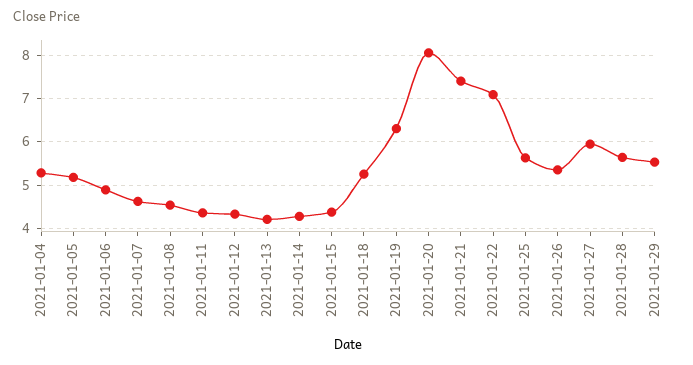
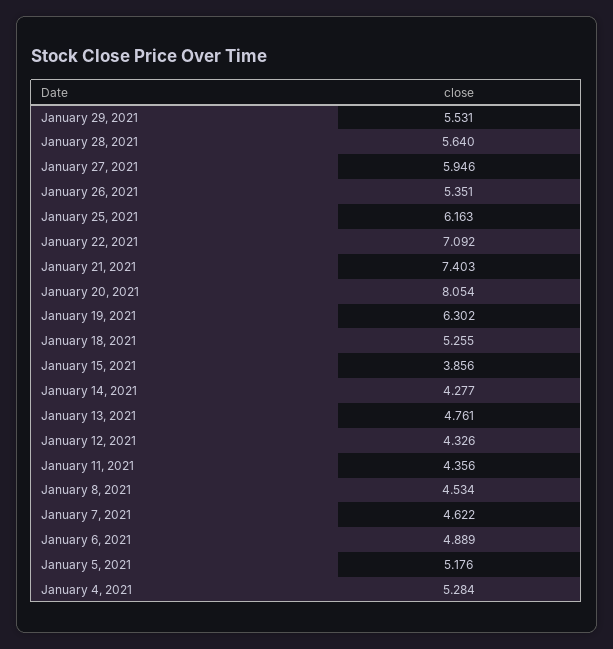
  {
    "2021-01-04": 5.284,
    "2021-01-05": 5.176,
    "2021-01-06": 4.889,
    "2021-01-07": 4.622,
    "2021-01-08": 4.534,
    "2021-01-11": 4.356,
    "2021-01-12": 4.326,
-   "2021-01-13": 4.2,
+   "2021-01-13": 4.761,
    "2021-01-14": 4.277,
-   "2021-01-15": 4.4,
+   "2021-01-15": 3.856,
    "2021-01-18": 5.255,
    "2021-01-19": 6.302,
    "2021-01-20": 8.054,
    "2021-01-21": 7.403,
    "2021-01-22": 7.092,
-   "2021-01-25": 5.6,
+   "2021-01-25": 6.163,
    "2021-01-26": 5.351,
    "2021-01-27": 5.946,
    "2021-01-28": 5.64,
    "2021-01-29": 5.531
  }

